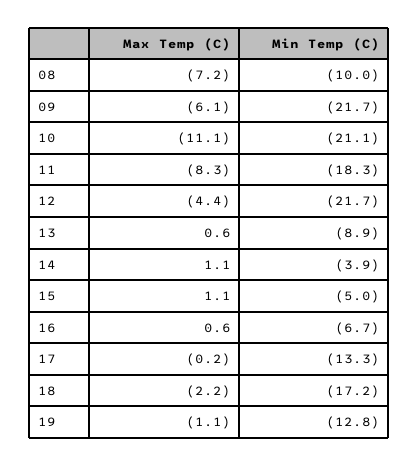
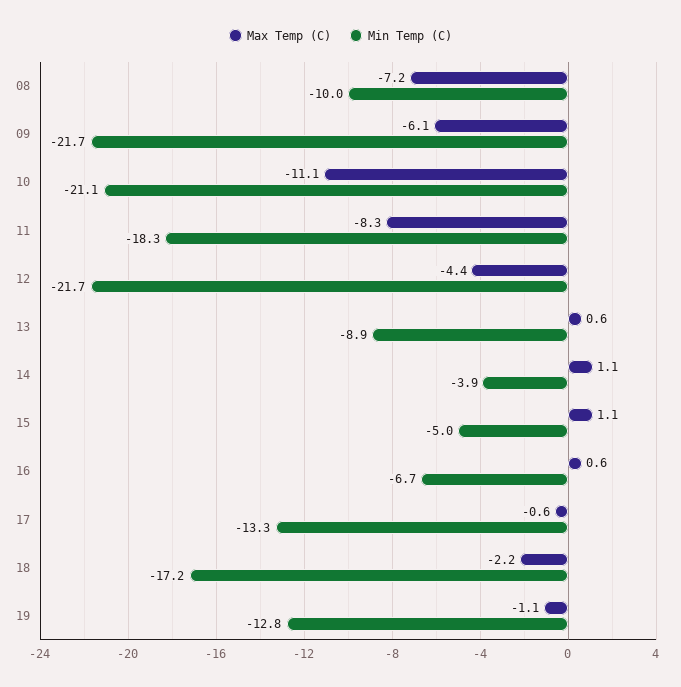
  {
    "Max Temp (C)": {
      "08": -7.2,
      "09": -6.1,
      "10": -11.1,
      "11": -8.3,
      "12": -4.4,
      "13": 0.6,
      "14": 1.1,
      "15": 1.1,
      "16": 0.6,
-     "17": -0.2,
+     "17": -0.6,
      "18": -2.2,
      "19": -1.1
    },
    "Min Temp (C)": {
      "08": -10,
      "09": -21.7,
      "10": -21.1,
      "11": -18.3,
      "12": -21.7,
      "13": -8.9,
      "14": -3.9,
      "15": -5,
      "16": -6.7,
      "17": -13.3,
      "18": -17.2,
      "19": -12.8
    }
  }

